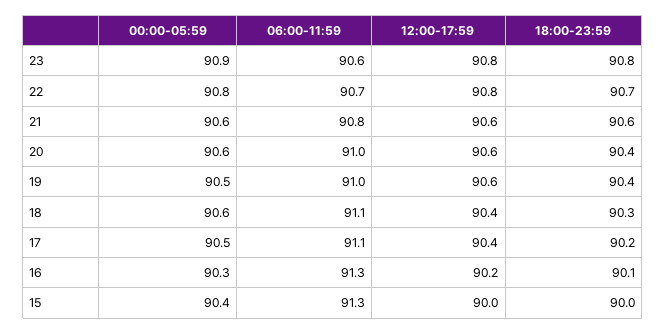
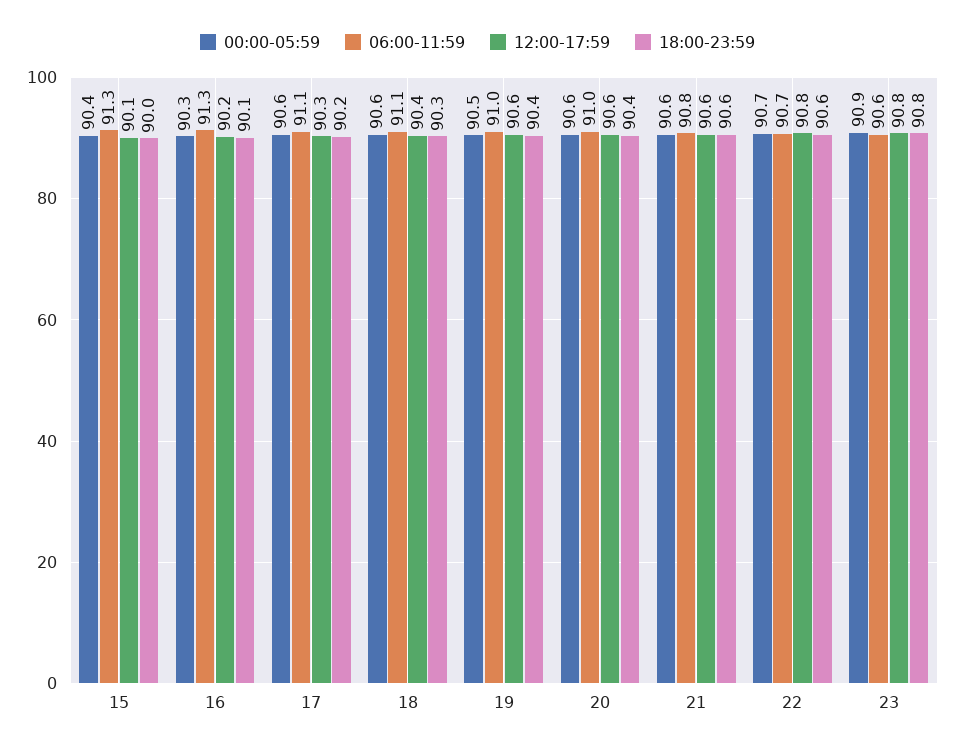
  {
    "00:00-05:59": {
      "23": 90.9,
-     "22": 90.8,
+     "22": 90.7,
      "21": 90.6,
      "20": 90.6,
      "19": 90.5,
      "18": 90.6,
-     "17": 90.5,
+     "17": 90.6,
      "16": 90.3,
      "15": 90.4
    },
    "06:00-11:59": {
      "23": 90.6,
      "22": 90.7,
      "21": 90.8,
      "20": 91,
      "19": 91,
      "18": 91.1,
      "17": 91.1,
      "16": 91.3,
      "15": 91.3
    },
    "12:00-17:59": {
      "23": 90.8,
      "22": 90.8,
      "21": 90.6,
      "20": 90.6,
      "19": 90.6,
      "18": 90.4,
-     "17": 90.4,
+     "17": 90.3,
      "16": 90.2,
-     "15": 90
+     "15": 90.1
    },
    "18:00-23:59": {
      "23": 90.8,
-     "22": 90.7,
+     "22": 90.6,
      "21": 90.6,
      "20": 90.4,
      "19": 90.4,
      "18": 90.3,
      "17": 90.2,
      "16": 90.1,
      "15": 90
    }
  }

